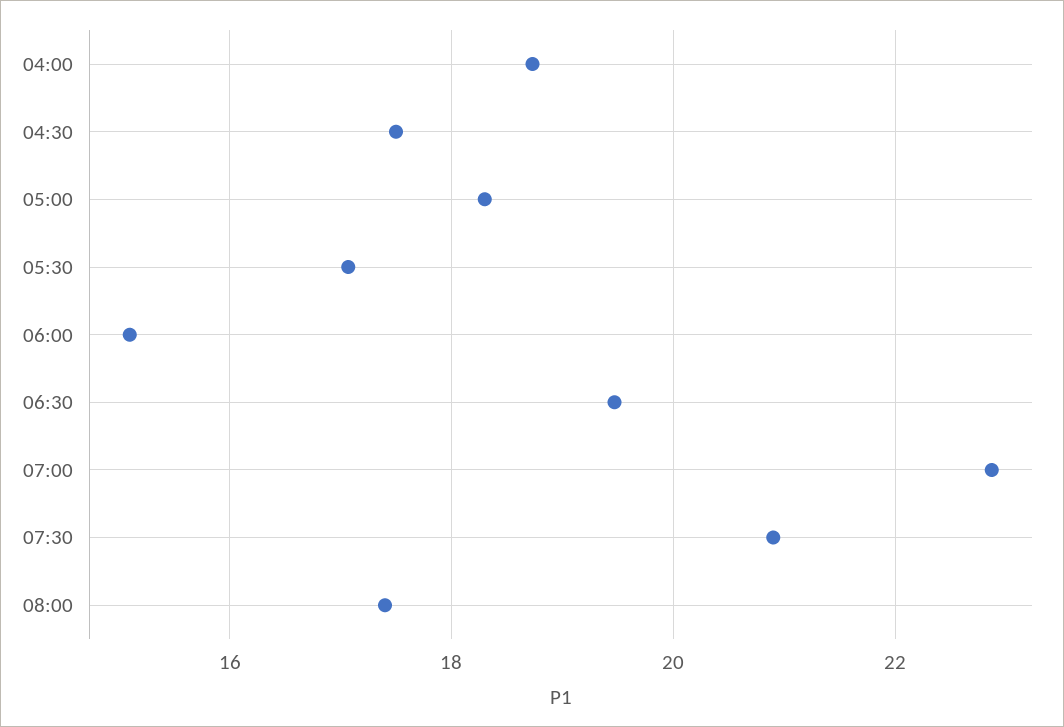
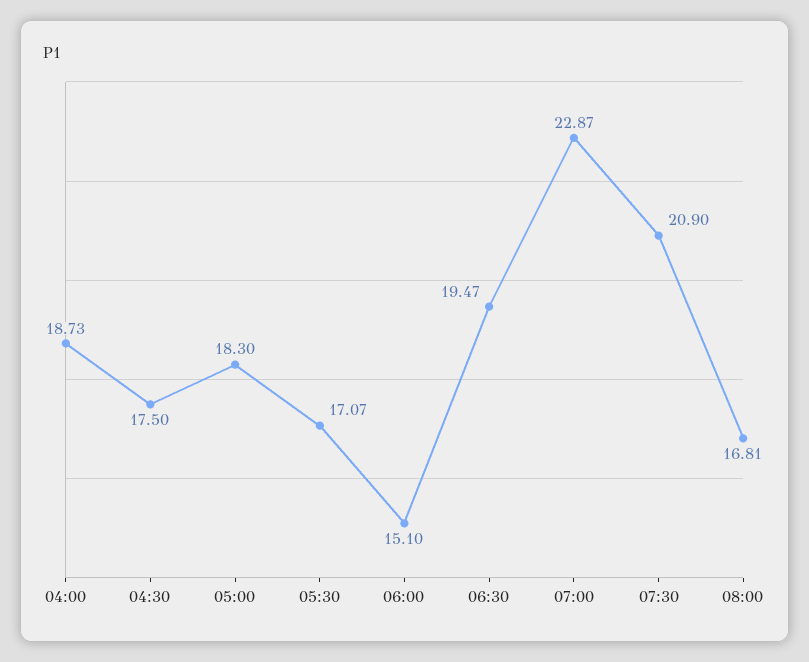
  {
    "04:00": 18.73,
    "04:30": 17.5,
    "05:00": 18.3,
    "05:30": 17.07,
    "06:00": 15.1,
    "06:30": 19.47,
    "07:00": 22.87,
    "07:30": 20.9,
-   "08:00": 17.4
+   "08:00": 16.81
  }

